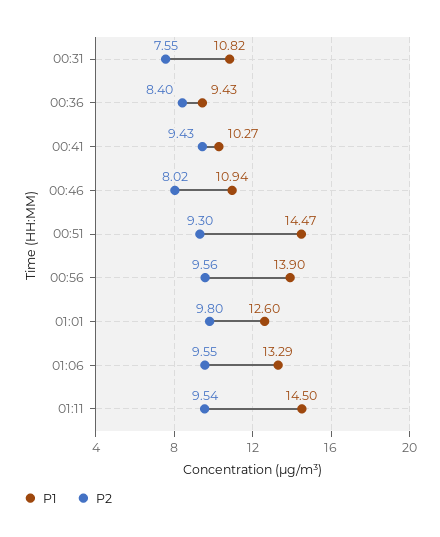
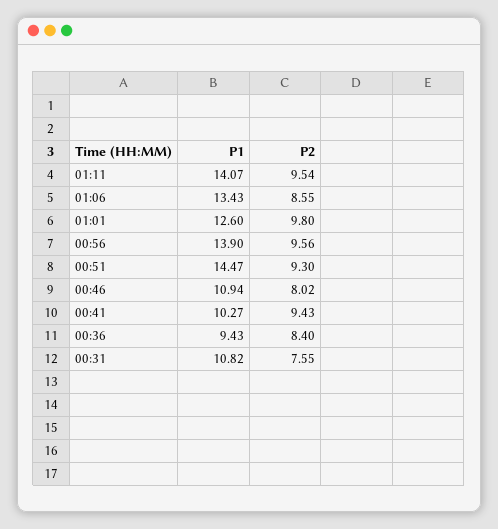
  {
    "P1": {
      "00:31": 10.82,
      "00:36": 9.43,
      "00:41": 10.27,
      "00:46": 10.94,
      "00:51": 14.47,
      "00:56": 13.9,
      "01:01": 12.6,
-     "01:06": 13.29,
+     "01:06": 13.43,
-     "01:11": 14.5
+     "01:11": 14.07
    },
    "P2": {
      "00:31": 7.55,
      "00:36": 8.4,
      "00:41": 9.43,
      "00:46": 8.02,
      "00:51": 9.3,
      "00:56": 9.56,
      "01:01": 9.8,
-     "01:06": 9.55,
+     "01:06": 8.55,
      "01:11": 9.54
    }
  }

